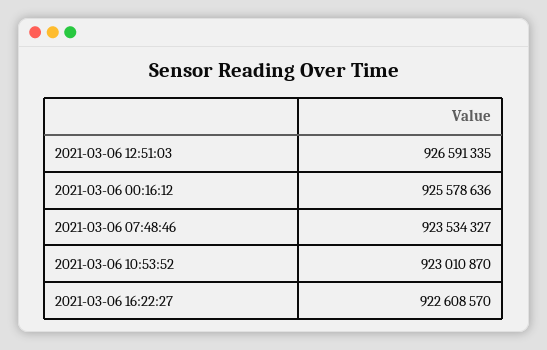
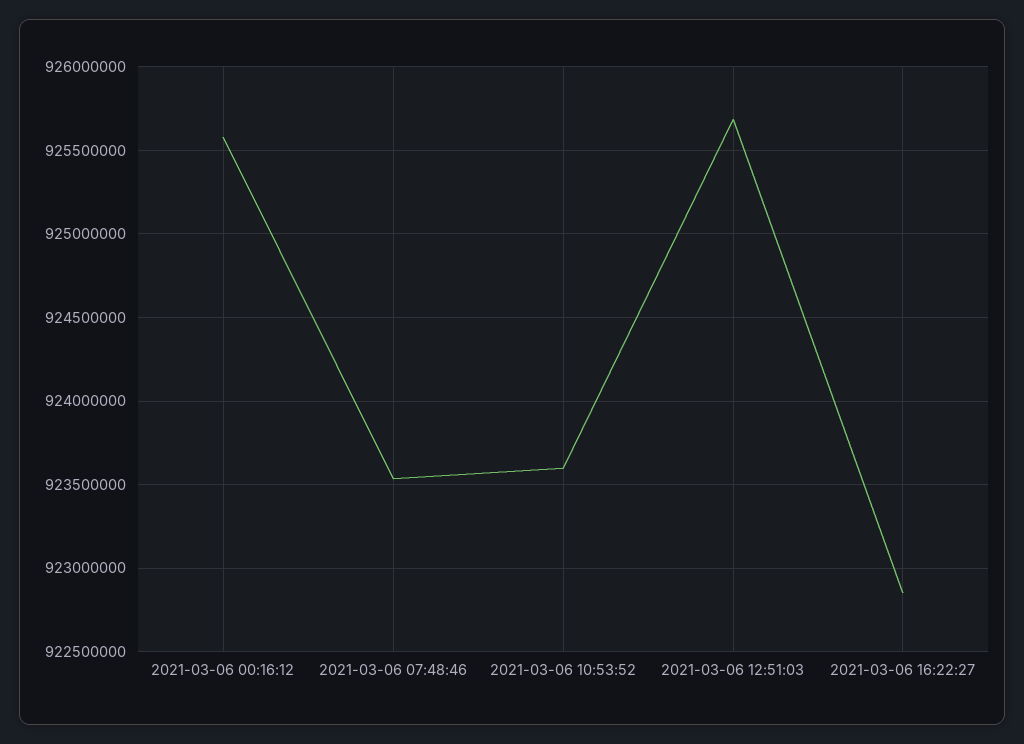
  {
-   "2021-03-06 12:51:03": 926591335,
+   "2021-03-06 12:51:03": 925700000,
    "2021-03-06 00:16:12": 925578636,
    "2021-03-06 07:48:46": 923534327,
-   "2021-03-06 10:53:52": 923010870,
+   "2021-03-06 10:53:52": 923600000,
-   "2021-03-06 16:22:27": 922608570
+   "2021-03-06 16:22:27": 922850000
  }

